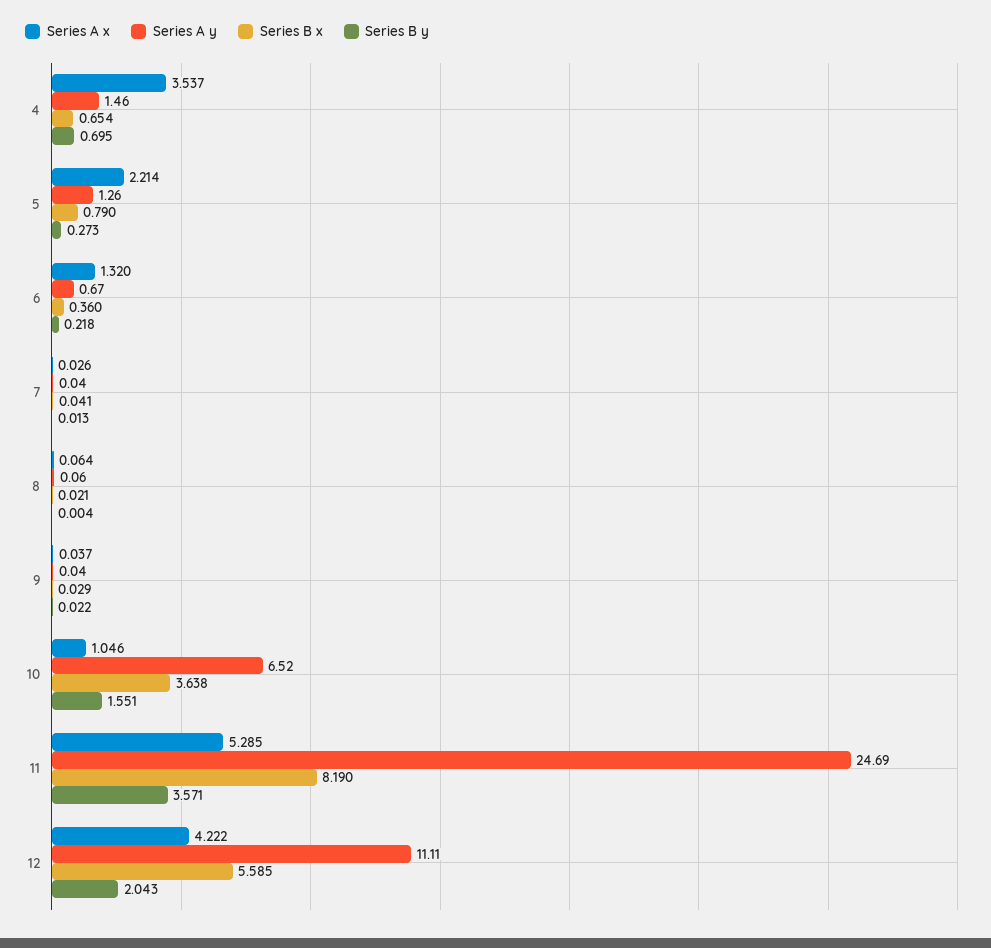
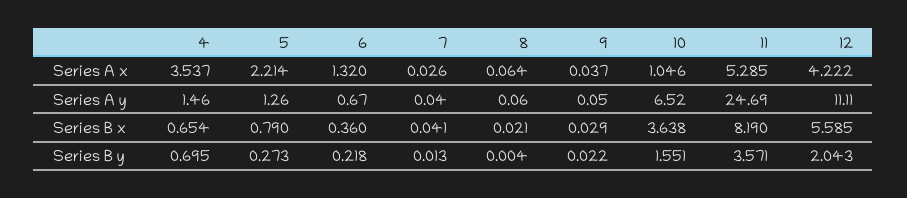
  {
    "Series A x": {
      "4": 3.537,
      "5": 2.214,
      "6": 1.32,
      "7": 0.026,
      "8": 0.064,
      "9": 0.037,
      "10": 1.046,
      "11": 5.285,
      "12": 4.222
    },
    "Series A y": {
      "4": 1.46,
      "5": 1.26,
      "6": 0.67,
      "7": 0.04,
      "8": 0.06,
-     "9": 0.04,
+     "9": 0.05,
      "10": 6.52,
      "11": 24.69,
      "12": 11.11
    },
    "Series B x": {
      "4": 0.654,
      "5": 0.79,
      "6": 0.36,
      "7": 0.041,
      "8": 0.021,
      "9": 0.029,
      "10": 3.638,
      "11": 8.19,
      "12": 5.585
    },
    "Series B y": {
      "4": 0.695,
      "5": 0.273,
      "6": 0.218,
      "7": 0.013,
      "8": 0.004,
      "9": 0.022,
      "10": 1.551,
      "11": 3.571,
      "12": 2.043
    }
  }

